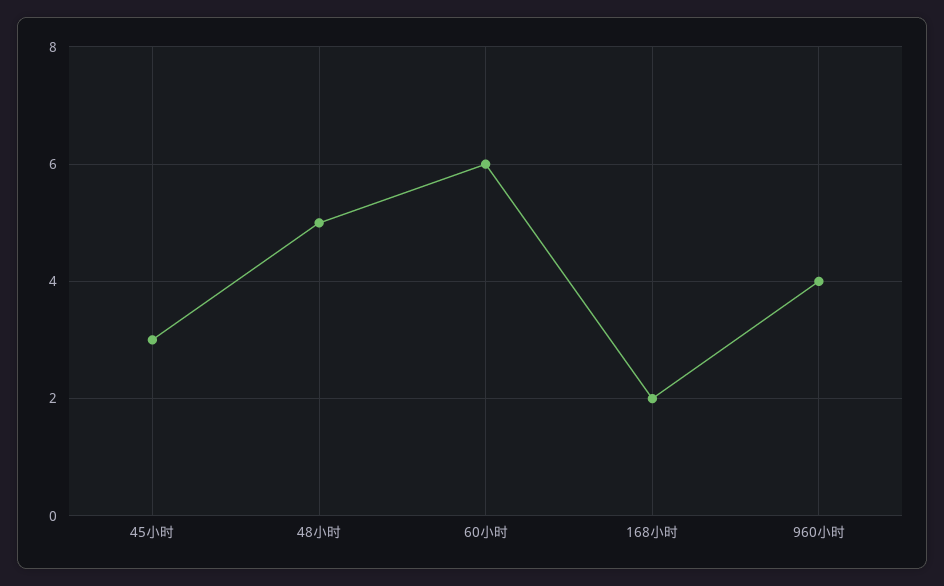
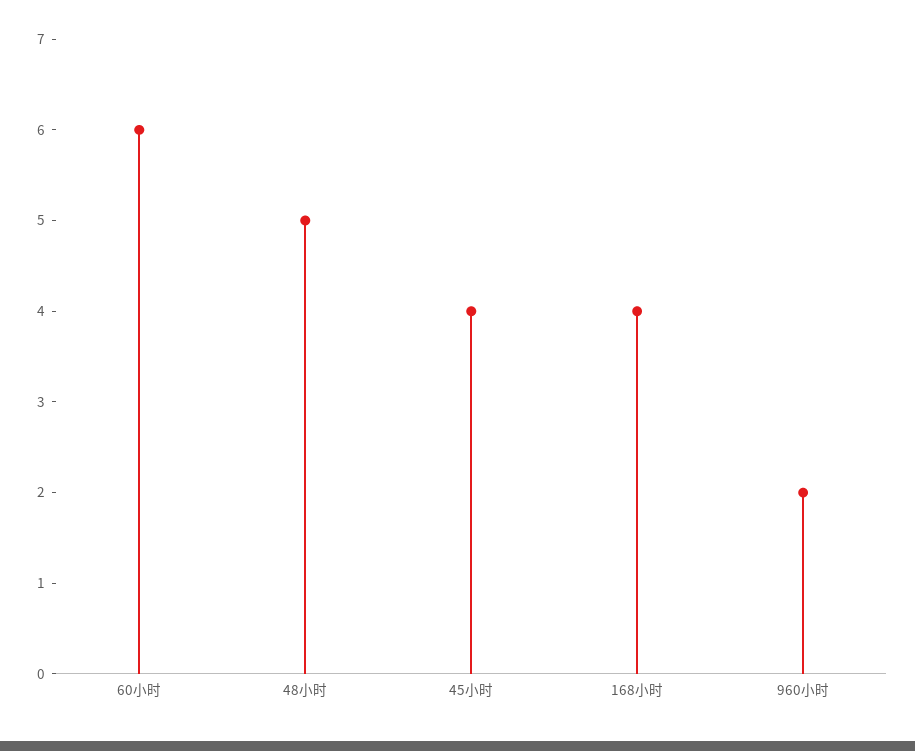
  {
-   "45小时": 3,
+   "45小时": 4,
    "48小时": 5,
    "60小时": 6,
-   "168小时": 2,
+   "168小时": 4,
-   "960小时": 4
+   "960小时": 2
  }

